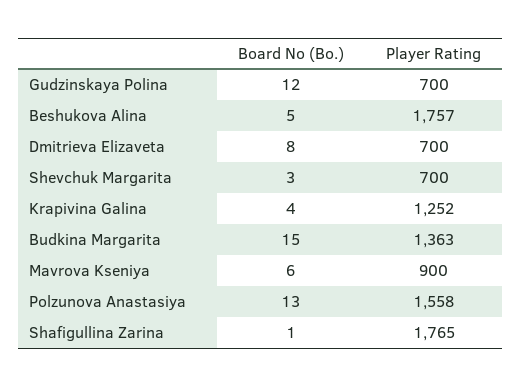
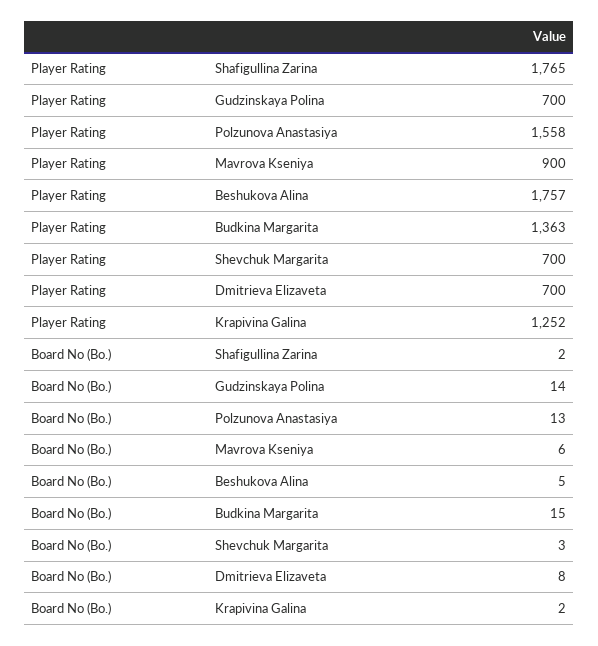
  {
    "Board No (Bo.)": {
-     "Gudzinskaya Polina": 12,
+     "Gudzinskaya Polina": 14,
      "Beshukova Alina": 5,
      "Dmitrieva Elizaveta": 8,
      "Shevchuk Margarita": 3,
-     "Krapivina Galina": 4,
+     "Krapivina Galina": 2,
      "Budkina Margarita": 15,
      "Mavrova Kseniya": 6,
      "Polzunova Anastasiya": 13,
-     "Shafigullina Zarina": 1
+     "Shafigullina Zarina": 2
    },
    "Player Rating": {
      "Gudzinskaya Polina": 700,
      "Beshukova Alina": 1757,
      "Dmitrieva Elizaveta": 700,
      "Shevchuk Margarita": 700,
      "Krapivina Galina": 1252,
      "Budkina Margarita": 1363,
      "Mavrova Kseniya": 900,
      "Polzunova Anastasiya": 1558,
      "Shafigullina Zarina": 1765
    }
  }

